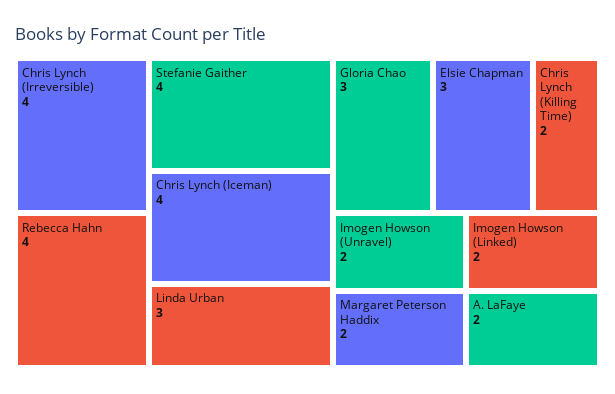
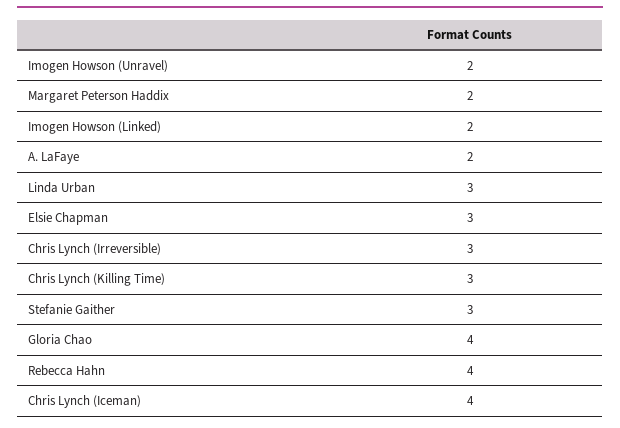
  {
-   "Chris Lynch (Irreversible)": 4,
+   "Chris Lynch (Irreversible)": 3,
    "Rebecca Hahn": 4,
-   "Stefanie Gaither": 4,
+   "Stefanie Gaither": 3,
    "Chris Lynch (Iceman)": 4,
    "Linda Urban": 3,
-   "Gloria Chao": 3,
+   "Gloria Chao": 4,
    "Elsie Chapman": 3,
-   "Chris Lynch (Killing Time)": 2,
+   "Chris Lynch (Killing Time)": 3,
    "Imogen Howson (Unravel)": 2,
    "Margaret Peterson Haddix": 2,
    "Imogen Howson (Linked)": 2,
    "A. LaFaye": 2
  }

